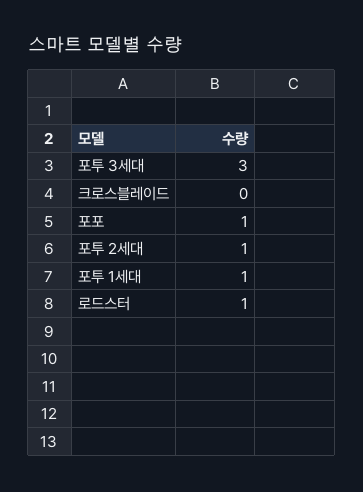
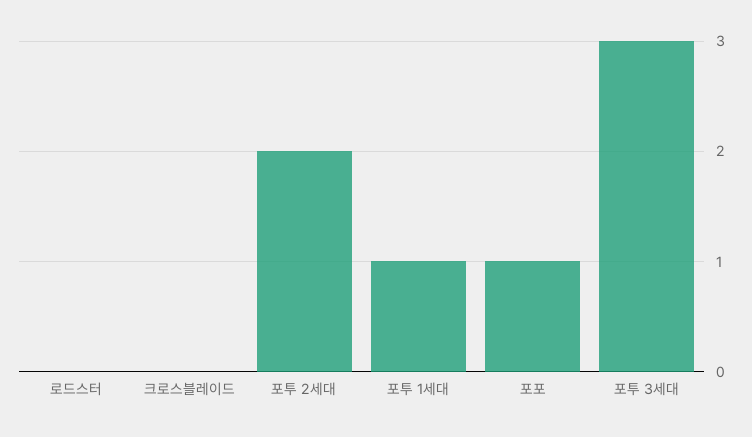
  {
    "포투 3세대": 3,
    "크로스블레이드": 0,
    "포포": 1,
-   "포투 2세대": 1,
+   "포투 2세대": 2,
    "포투 1세대": 1,
-   "로드스터": 1
+   "로드스터": 0
  }

